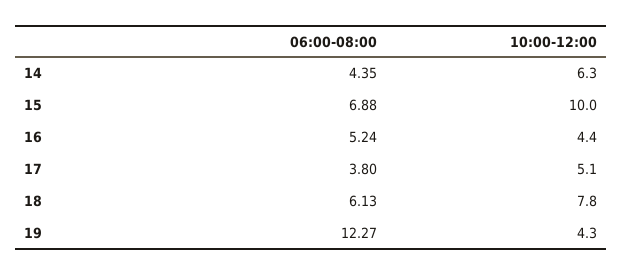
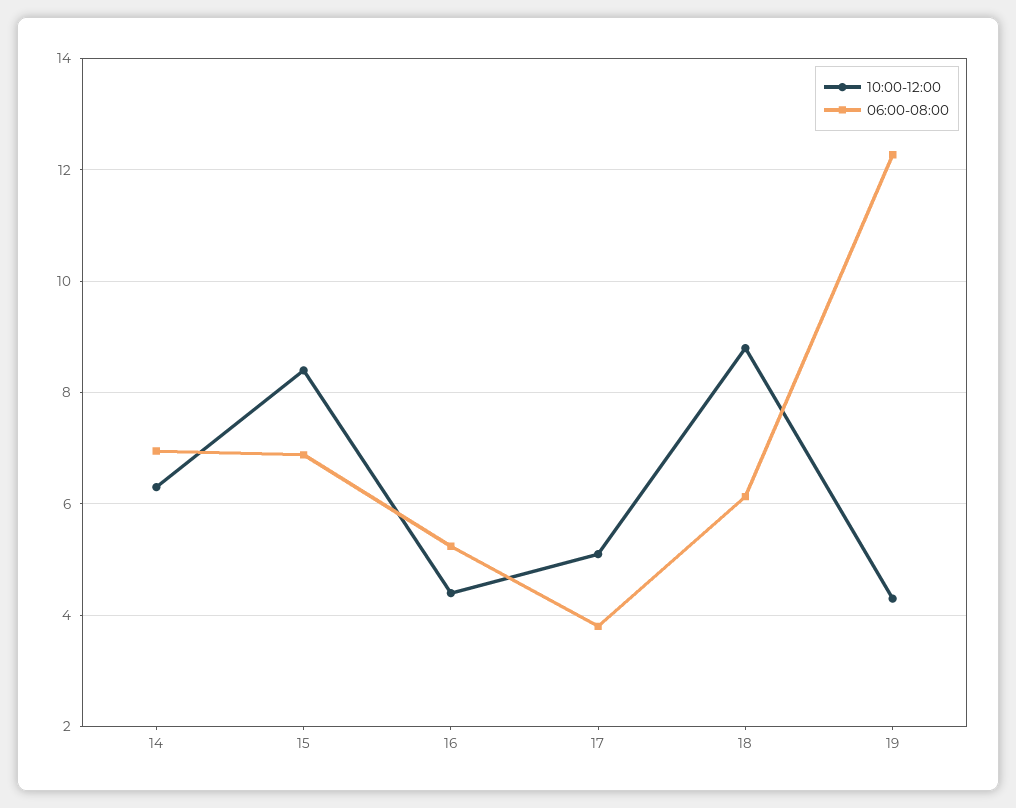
  {
    "06:00-08:00": {
-     "14": 4.35,
+     "14": 7,
      "15": 6.88,
      "16": 5.24,
      "17": 3.8,
      "18": 6.13,
      "19": 12.27
    },
    "10:00-12:00": {
      "14": 6.3,
-     "15": 10,
+     "15": 8.4,
      "16": 4.4,
      "17": 5.1,
-     "18": 7.8,
+     "18": 8.8,
      "19": 4.3
    }
  }

